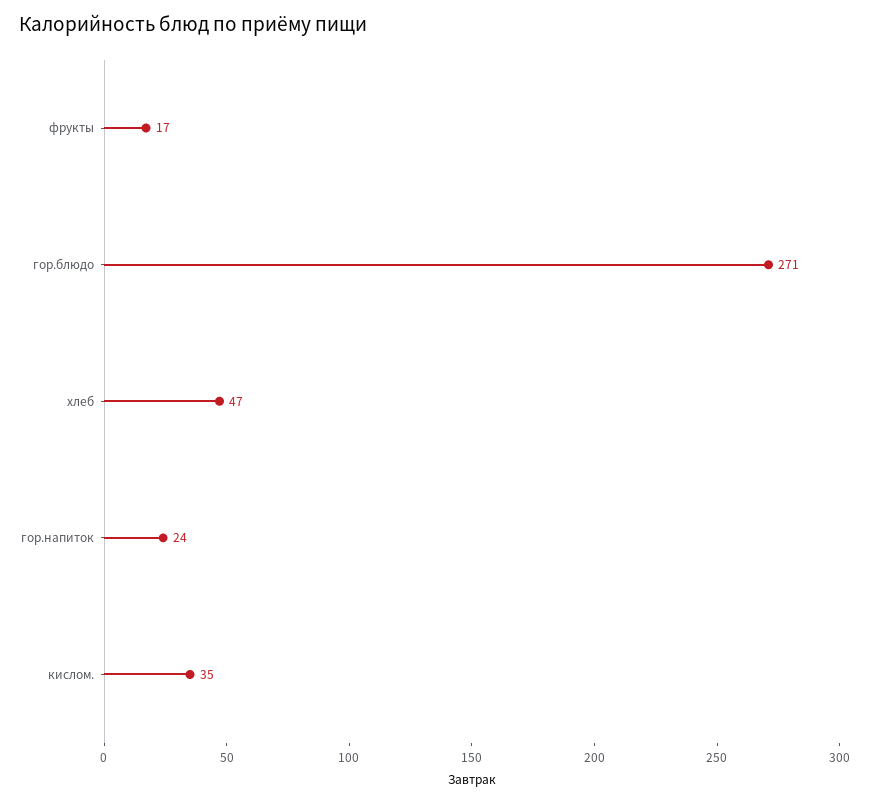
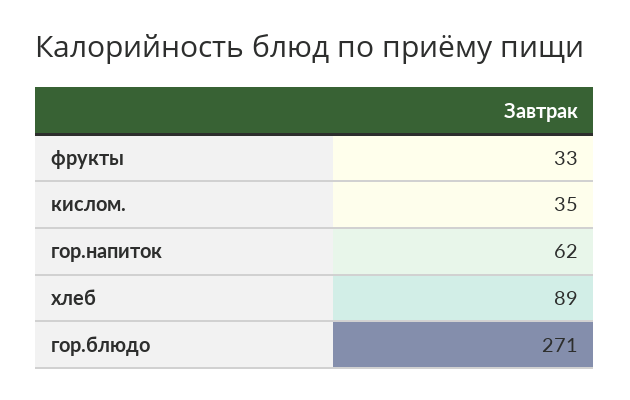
  {
-   "фрукты": 17,
+   "фрукты": 33,
    "гор.блюдо": 271,
-   "хлеб": 47,
+   "хлеб": 89,
-   "гор.напиток": 24,
+   "гор.напиток": 62,
    "кислом.": 35
  }

